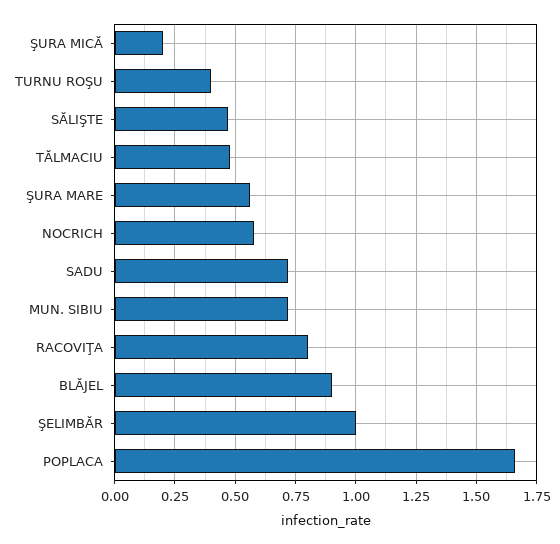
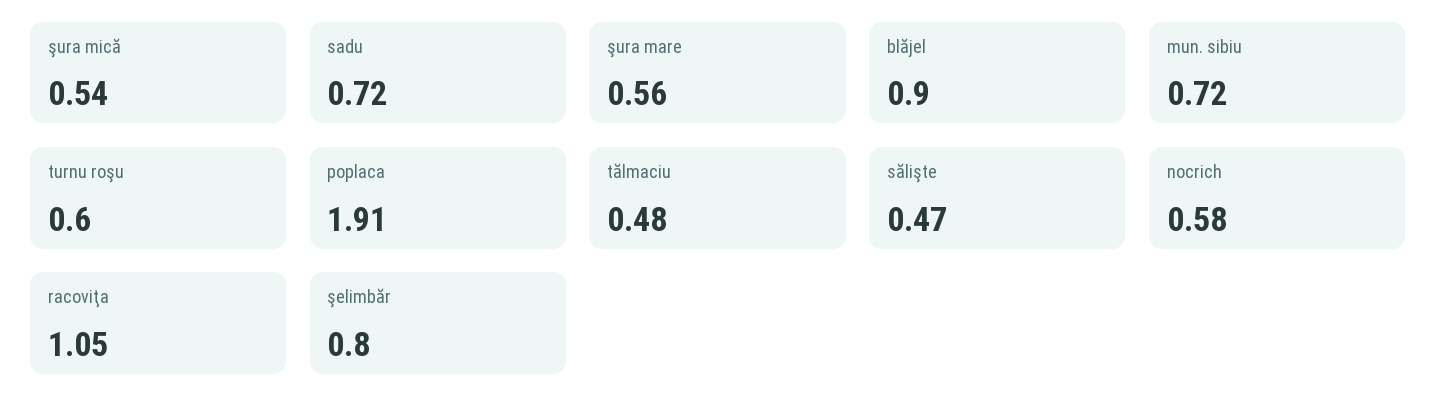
  {
-   "ŞURA MICĂ": 0.2,
+   "ŞURA MICĂ": 0.54,
-   "TURNU ROŞU": 0.4,
+   "TURNU ROŞU": 0.6,
    "SĂLIŞTE": 0.47,
    "TĂLMACIU": 0.48,
    "ŞURA MARE": 0.56,
    "NOCRICH": 0.58,
    "SADU": 0.72,
    "MUN. SIBIU": 0.72,
-   "RACOVIŢA": 0.8,
+   "RACOVIŢA": 1.05,
    "BLĂJEL": 0.9,
-   "ŞELIMBĂR": 1,
+   "ŞELIMBĂR": 0.8,
-   "POPLACA": 1.65
+   "POPLACA": 1.91
  }

